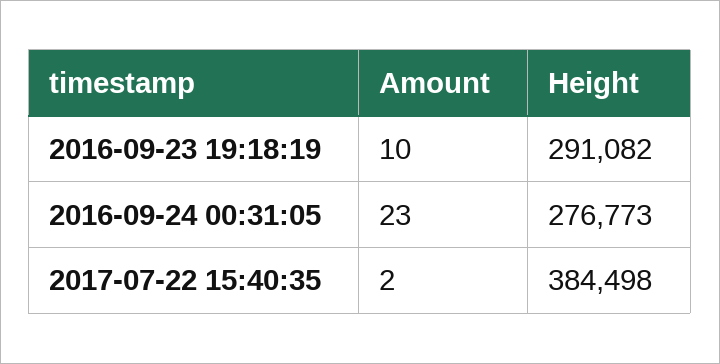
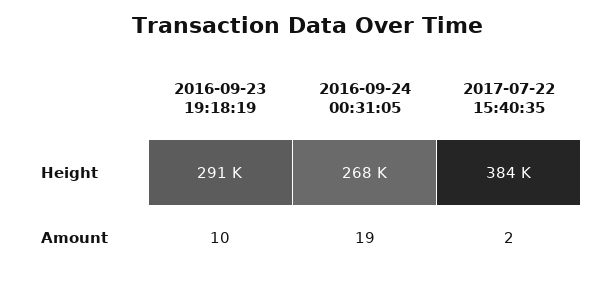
  {
    "Amount": {
      "2016-09-23 19:18:19": 10,
-     "2016-09-24 00:31:05": 23,
+     "2016-09-24 00:31:05": 19,
      "2017-07-22 15:40:35": 2
    },
    "Height": {
      "2016-09-23 19:18:19": 291082,
-     "2016-09-24 00:31:05": 276773,
+     "2016-09-24 00:31:05": 268000,
      "2017-07-22 15:40:35": 384498
    }
  }

